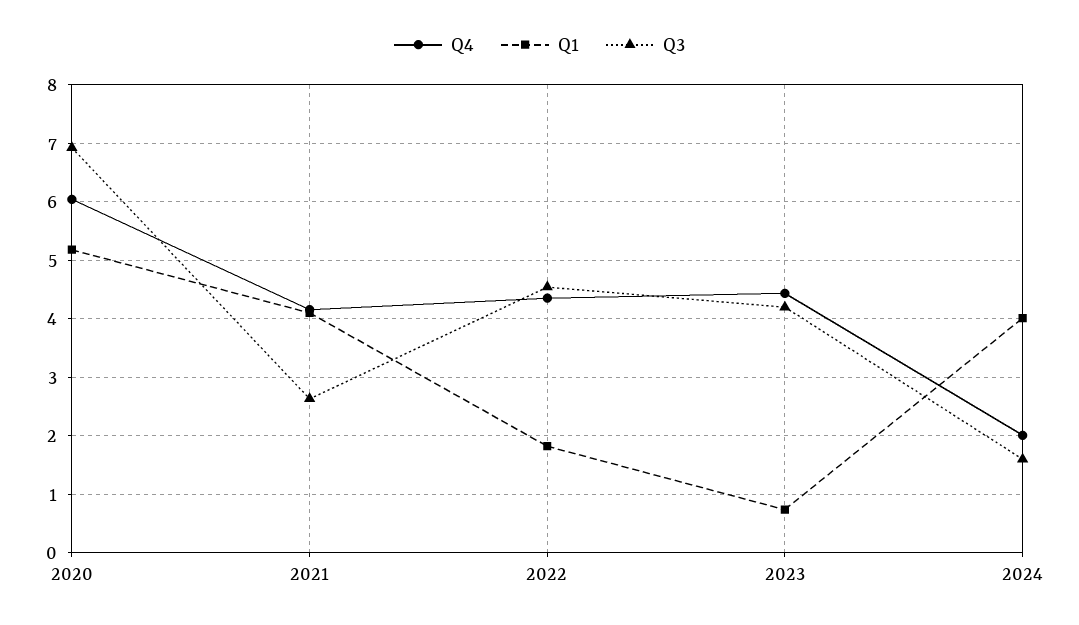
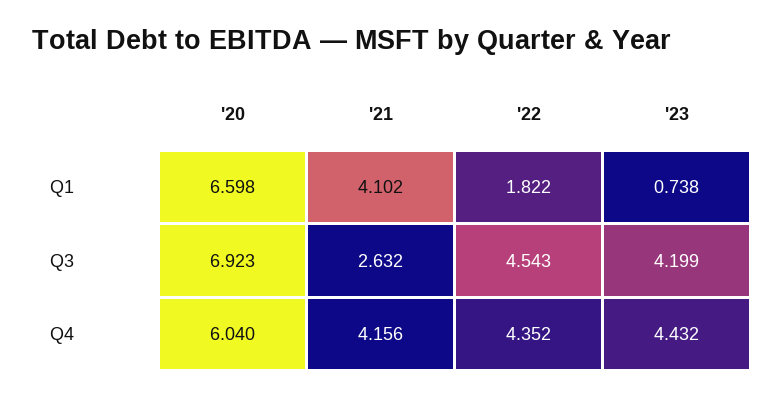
  {
    "Q4": {
      "2020": 6.04,
      "2021": 4.156,
      "2022": 4.352,
-     "2023": 4.432,
+     "2023": 4.432
-     "2024": 2
    },
    "Q1": {
-     "2020": 5.2,
+     "2020": 6.598,
      "2021": 4.102,
      "2022": 1.822,
-     "2023": 0.738,
+     "2023": 0.738
-     "2024": 4
    },
    "Q3": {
      "2020": 6.923,
      "2021": 2.632,
      "2022": 4.543,
-     "2023": 4.199,
+     "2023": 4.199
-     "2024": 1.6
    }
  }

